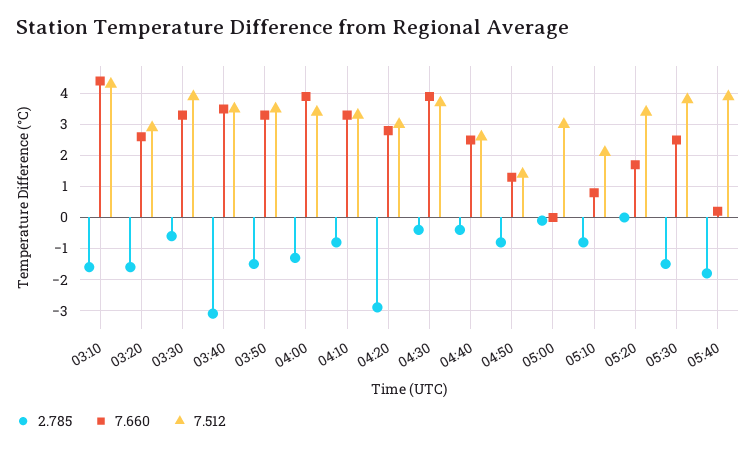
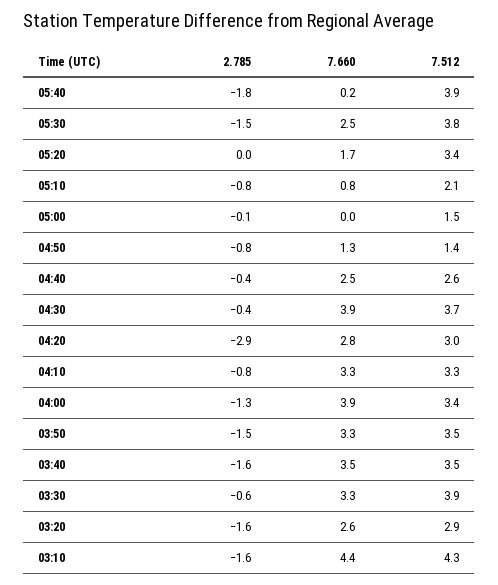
  {
    "2.785": {
      "03:10": -1.6,
      "03:20": -1.6,
      "03:30": -0.6,
-     "03:40": -3,
+     "03:40": -1.6,
      "03:50": -1.5,
      "04:00": -1.3,
      "04:10": -0.8,
      "04:20": -2.9,
      "04:30": -0.4,
      "04:40": -0.4,
      "04:50": -0.8,
      "05:00": -0.1,
      "05:10": -0.8,
      "05:20": 0,
      "05:30": -1.5,
      "05:40": -1.8
    },
    "7.660": {
      "03:10": 4.4,
      "03:20": 2.6,
      "03:30": 3.3,
      "03:40": 3.5,
      "03:50": 3.3,
      "04:00": 3.9,
      "04:10": 3.3,
      "04:20": 2.8,
      "04:30": 3.9,
      "04:40": 2.5,
      "04:50": 1.3,
      "05:00": 0,
      "05:10": 0.8,
      "05:20": 1.7,
      "05:30": 2.5,
      "05:40": 0.2
    },
    "7.512": {
      "03:10": 4.3,
      "03:20": 2.9,
      "03:30": 3.9,
      "03:40": 3.5,
      "03:50": 3.5,
      "04:00": 3.4,
      "04:10": 3.3,
      "04:20": 3,
      "04:30": 3.7,
      "04:40": 2.6,
      "04:50": 1.4,
-     "05:00": 3,
+     "05:00": 1.5,
      "05:10": 2.1,
      "05:20": 3.4,
      "05:30": 3.8,
      "05:40": 3.9
    }
  }

